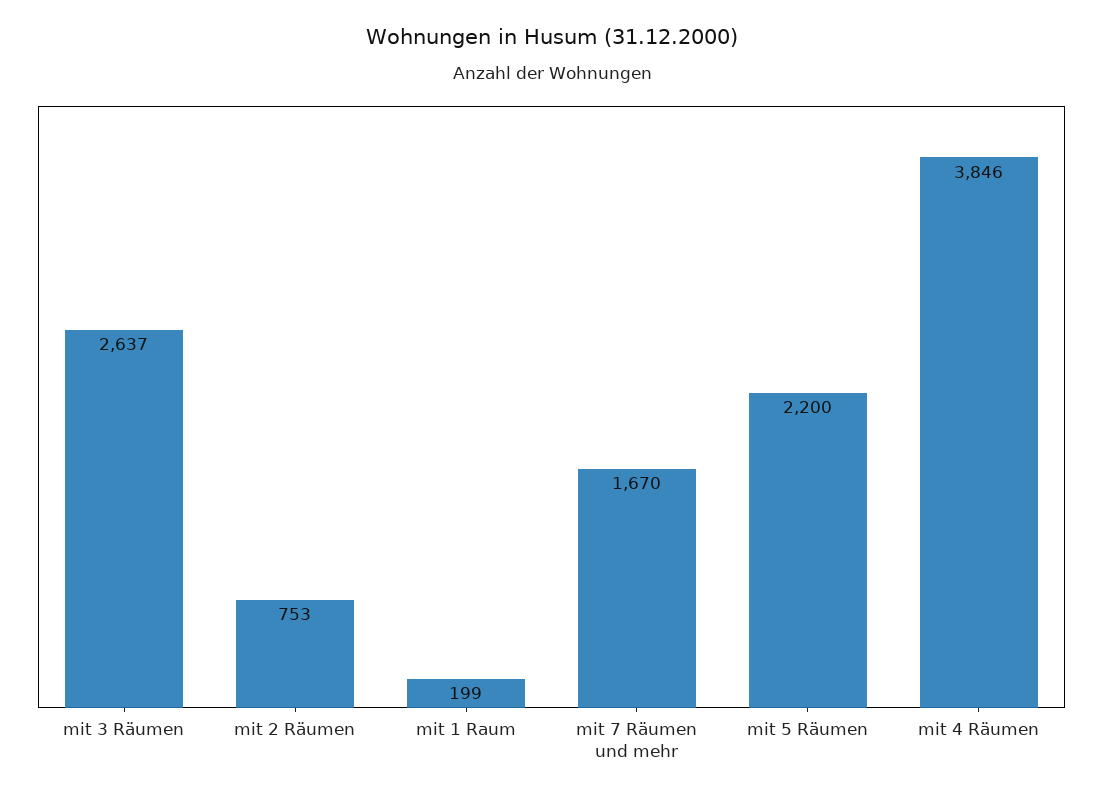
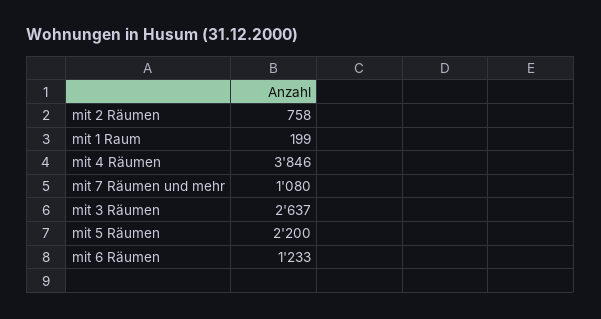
  {
    "mit 3 Räumen": 2637,
-   "mit 2 Räumen": 753,
+   "mit 2 Räumen": 758,
    "mit 1 Raum": 199,
-   "mit 7 Räumen und mehr": 1670,
+   "mit 7 Räumen und mehr": 1080,
    "mit 5 Räumen": 2200,
-   "mit 4 Räumen": 3846
+   "mit 4 Räumen": 3846,
+   "mit 6 Räumen": 1233
  }

